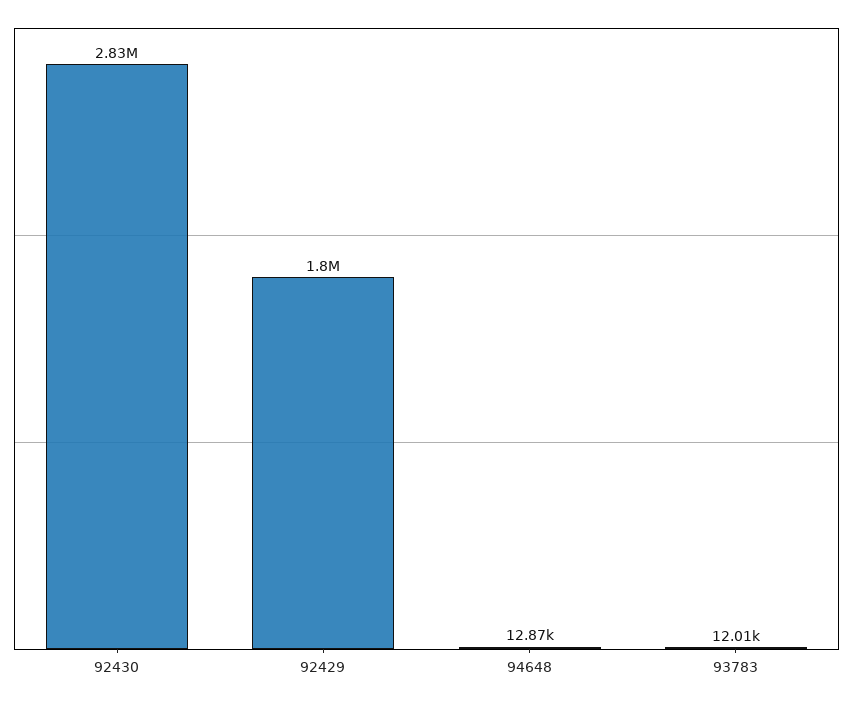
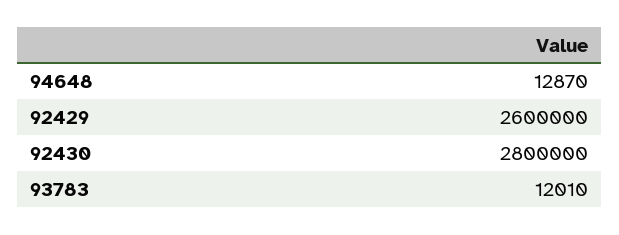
  {
-   "92430": 2830000,
+   "92430": 2800000,
-   "92429": 1800000,
+   "92429": 2600000,
    "94648": 12870,
    "93783": 12010
  }

